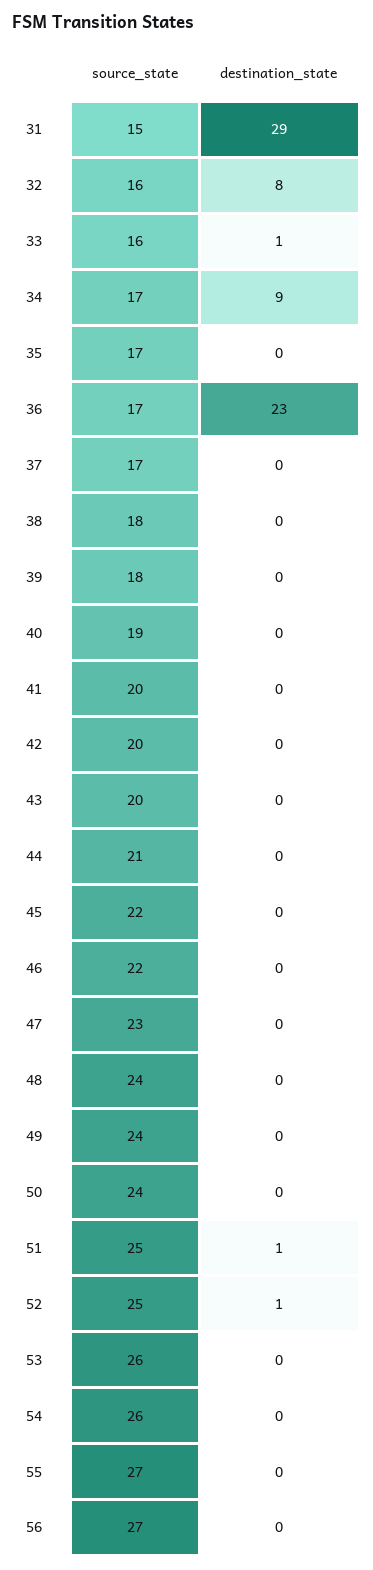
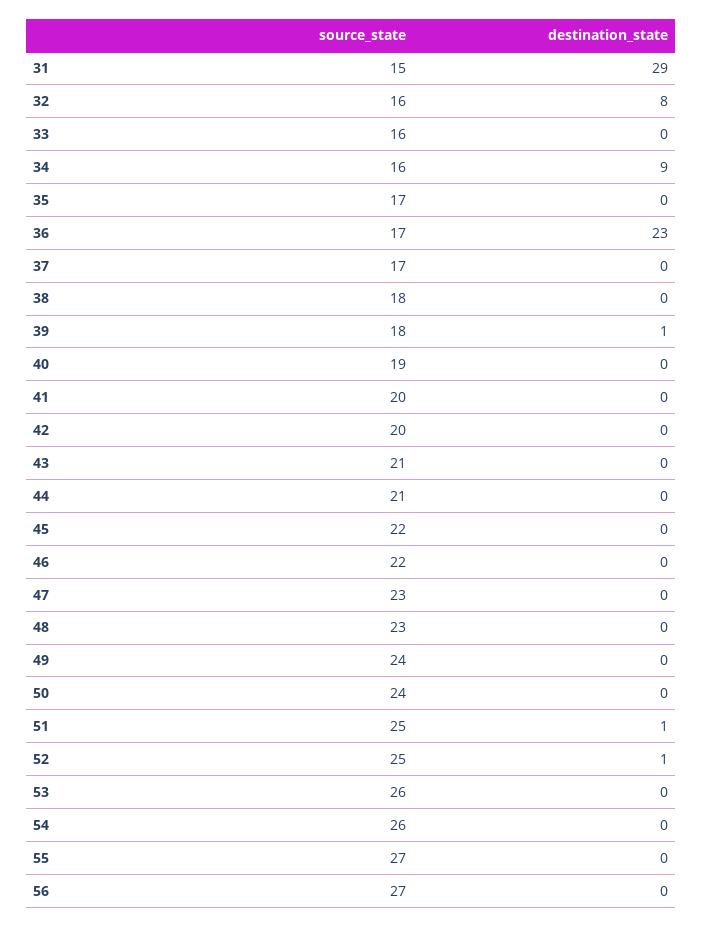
  {
    "source_state": {
      "31": 15,
      "32": 16,
      "33": 16,
-     "34": 17,
+     "34": 16,
      "35": 17,
      "36": 17,
      "37": 17,
      "38": 18,
      "39": 18,
      "40": 19,
      "41": 20,
      "42": 20,
-     "43": 20,
+     "43": 21,
      "44": 21,
      "45": 22,
      "46": 22,
      "47": 23,
-     "48": 24,
+     "48": 23,
      "49": 24,
      "50": 24,
      "51": 25,
      "52": 25,
      "53": 26,
      "54": 26,
      "55": 27,
      "56": 27
    },
    "destination_state": {
      "31": 29,
      "32": 8,
-     "33": 1,
+     "33": 0,
      "34": 9,
      "35": 0,
      "36": 23,
      "37": 0,
      "38": 0,
-     "39": 0,
+     "39": 1,
      "40": 0,
      "41": 0,
      "42": 0,
      "43": 0,
      "44": 0,
      "45": 0,
      "46": 0,
      "47": 0,
      "48": 0,
      "49": 0,
      "50": 0,
      "51": 1,
      "52": 1,
      "53": 0,
      "54": 0,
      "55": 0,
      "56": 0
    }
  }

